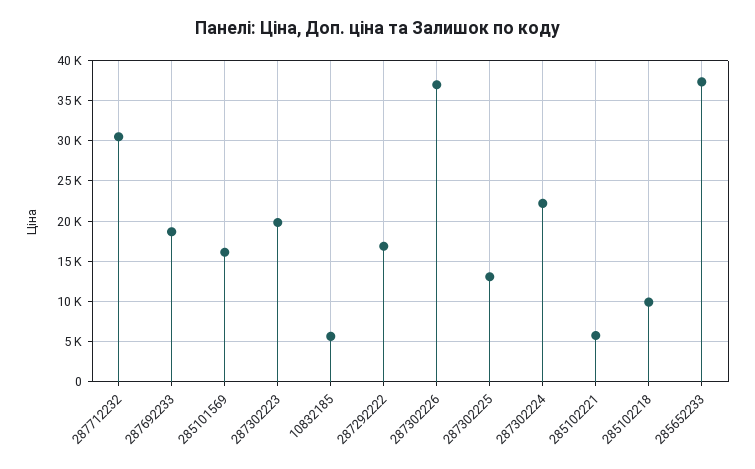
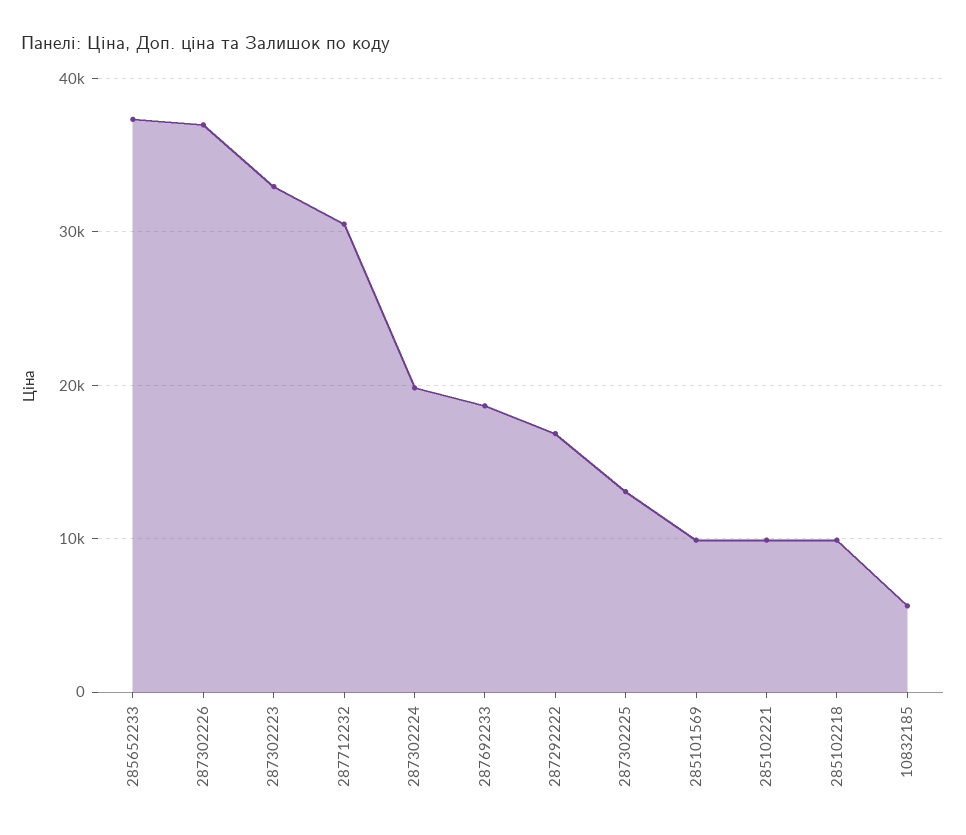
  {
    "287712232": 31000,
    "287692233": 19000,
-   "285101569": 16000,
+   "285101569": 10000,
-   "287302223": 20000,
+   "287302223": 33000,
    "10832185": 6000,
    "287292222": 17000,
    "287302226": 37000,
    "287302225": 13000,
-   "287302224": 22000,
+   "287302224": 20000,
-   "285102221": 6000,
+   "285102221": 10000,
    "285102218": 10000,
    "285652233": 37000
  }

